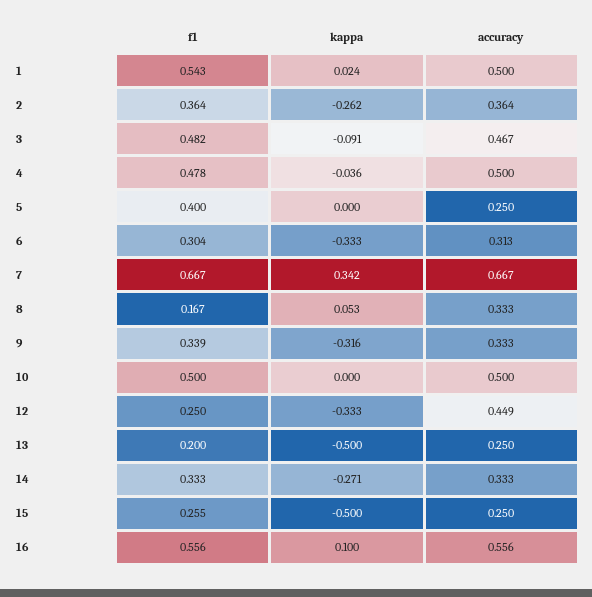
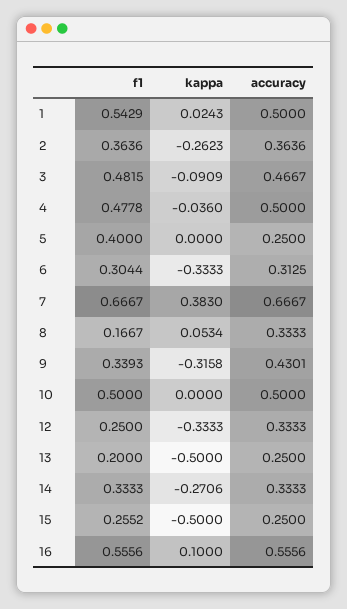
  {
    "f1": {
      "1": 0.5429,
      "2": 0.3636,
      "3": 0.4815,
      "4": 0.4778,
      "5": 0.4,
      "6": 0.3044,
      "7": 0.6667,
      "8": 0.1667,
      "9": 0.3393,
      "10": 0.5,
      "12": 0.25,
      "13": 0.2,
      "14": 0.3333,
      "15": 0.2552,
      "16": 0.5556
    },
    "kappa": {
      "1": 0.0243,
      "2": -0.2623,
      "3": -0.0909,
      "4": -0.036,
      "5": 0,
      "6": -0.3333,
-     "7": 0.342,
+     "7": 0.383,
      "8": 0.0534,
      "9": -0.3158,
      "10": 0,
      "12": -0.3333,
      "13": -0.5,
      "14": -0.2706,
      "15": -0.5,
      "16": 0.1
    },
    "accuracy": {
      "1": 0.5,
      "2": 0.3636,
      "3": 0.4667,
      "4": 0.5,
      "5": 0.25,
      "6": 0.3125,
      "7": 0.6667,
      "8": 0.3333,
-     "9": 0.333,
+     "9": 0.4301,
      "10": 0.5,
-     "12": 0.449,
+     "12": 0.3333,
      "13": 0.25,
      "14": 0.3333,
      "15": 0.25,
      "16": 0.5556
    }
  }

